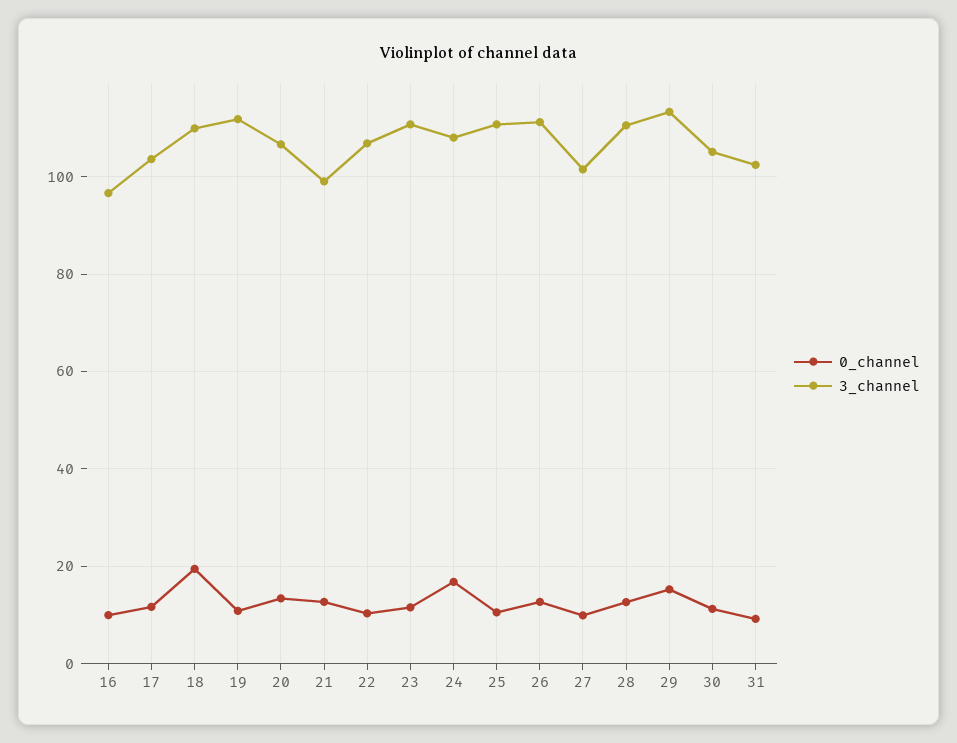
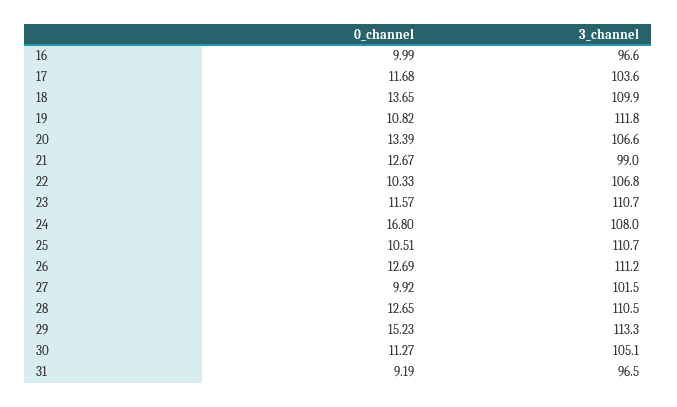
  {
    "0_channel": {
      "16": 9.99,
      "17": 11.68,
-     "18": 20,
+     "18": 13.65,
      "19": 10.82,
      "20": 13.39,
      "21": 12.67,
      "22": 10.33,
      "23": 11.57,
      "24": 16.8,
      "25": 10.51,
      "26": 12.69,
      "27": 9.92,
      "28": 12.65,
      "29": 15.23,
      "30": 11.27,
      "31": 9.19
    },
    "3_channel": {
      "16": 96.6,
      "17": 103.6,
      "18": 109.9,
      "19": 111.8,
      "20": 106.6,
      "21": 99,
      "22": 106.8,
      "23": 110.7,
      "24": 108,
      "25": 110.7,
      "26": 111.2,
      "27": 101.5,
      "28": 110.5,
      "29": 113.3,
      "30": 105.1,
-     "31": 102
+     "31": 96.5
    }
  }

